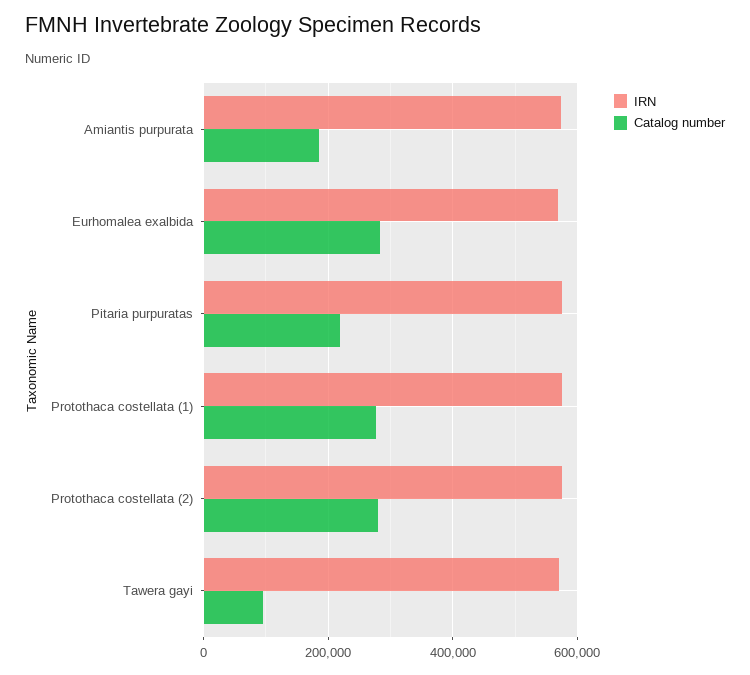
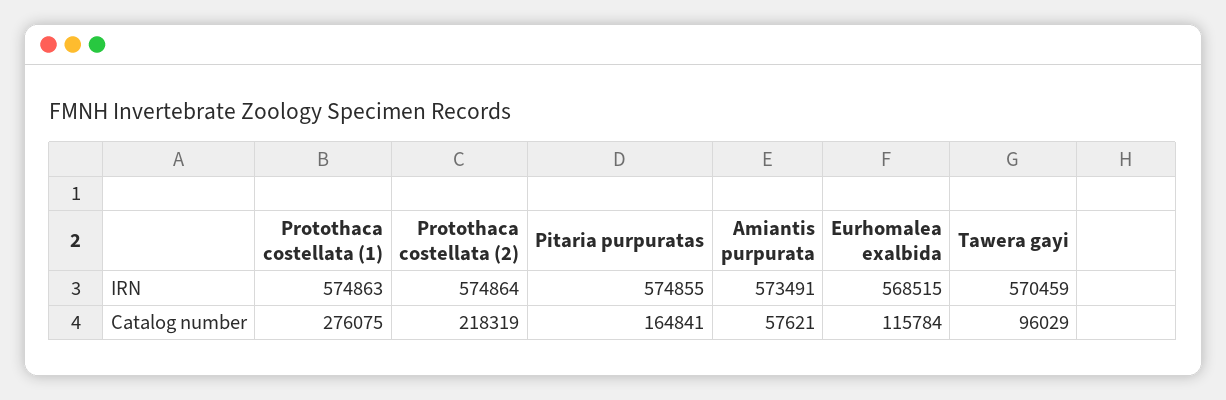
  {
    "IRN": {
      "Amiantis purpurata": 573491,
      "Eurhomalea exalbida": 568515,
      "Pitaria purpuratas": 574855,
      "Protothaca costellata (1)": 574863,
      "Protothaca costellata (2)": 574864,
      "Tawera gayi": 570459
    },
    "Catalog number": {
-     "Amiantis purpurata": 180000,
+     "Amiantis purpurata": 57621,
-     "Eurhomalea exalbida": 280000,
+     "Eurhomalea exalbida": 115784,
-     "Pitaria purpuratas": 220000,
+     "Pitaria purpuratas": 164841,
      "Protothaca costellata (1)": 276075,
-     "Protothaca costellata (2)": 280000,
+     "Protothaca costellata (2)": 218319,
      "Tawera gayi": 96029
    }
  }

